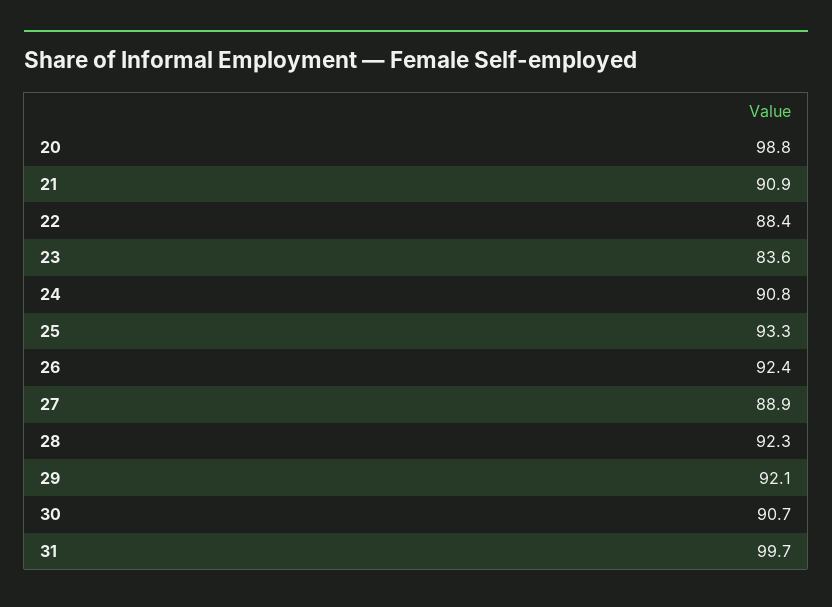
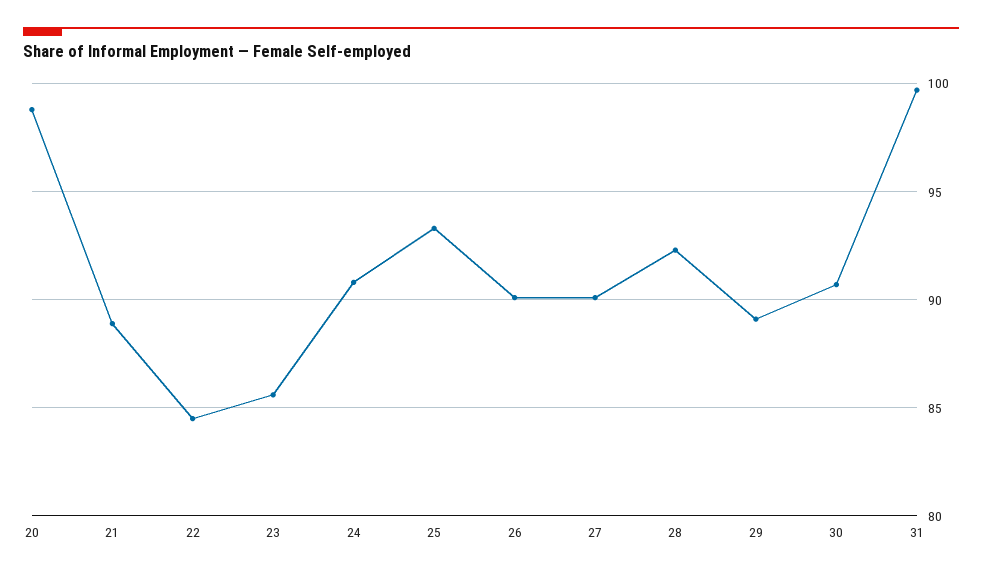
  {
    "20": 98.8,
-   "21": 90.9,
+   "21": 89,
-   "22": 88.4,
+   "22": 84.5,
-   "23": 83.6,
+   "23": 85.5,
    "24": 90.8,
    "25": 93.3,
-   "26": 92.4,
+   "26": 90,
-   "27": 88.9,
+   "27": 90,
    "28": 92.3,
-   "29": 92.1,
+   "29": 89,
    "30": 90.7,
    "31": 99.7
  }

